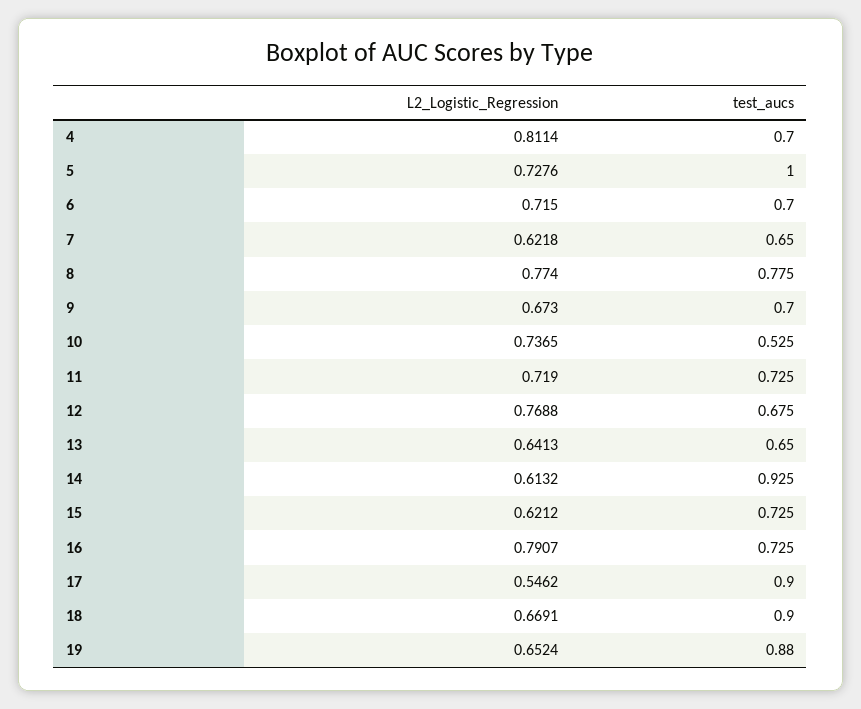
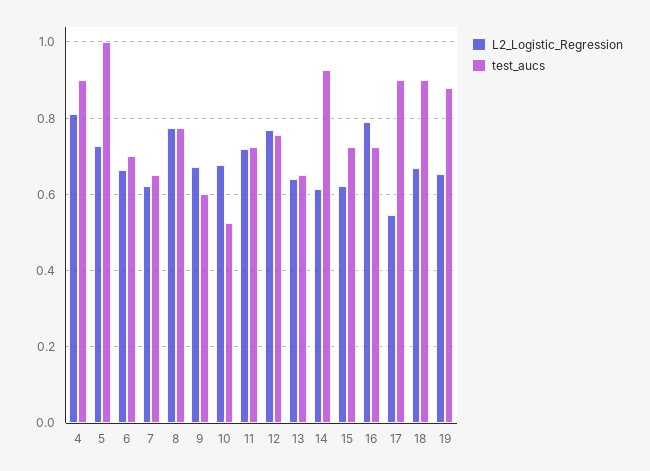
  {
    "L2_Logistic_Regression": {
      "4": 0.8114,
      "5": 0.7276,
-     "6": 0.715,
+     "6": 0.66,
      "7": 0.6218,
      "8": 0.774,
      "9": 0.673,
-     "10": 0.7365,
+     "10": 0.68,
      "11": 0.719,
      "12": 0.7688,
      "13": 0.6413,
      "14": 0.6132,
      "15": 0.6212,
      "16": 0.7907,
      "17": 0.5462,
      "18": 0.6691,
      "19": 0.6524
    },
    "test_aucs": {
-     "4": 0.7,
+     "4": 0.9,
      "5": 1,
      "6": 0.7,
      "7": 0.65,
      "8": 0.775,
-     "9": 0.7,
+     "9": 0.6,
      "10": 0.525,
      "11": 0.725,
-     "12": 0.675,
+     "12": 0.76,
      "13": 0.65,
      "14": 0.925,
      "15": 0.725,
      "16": 0.725,
      "17": 0.9,
      "18": 0.9,
      "19": 0.88
    }
  }

